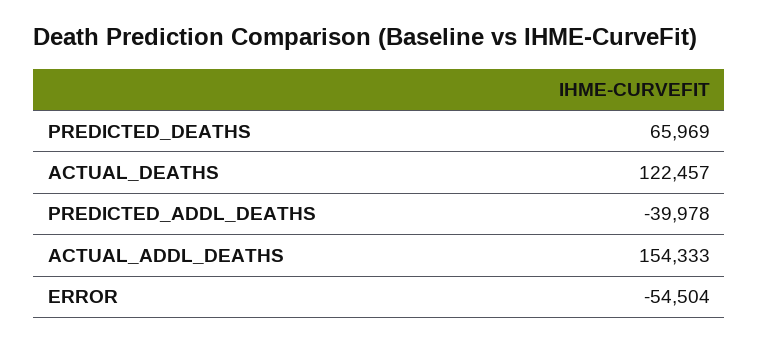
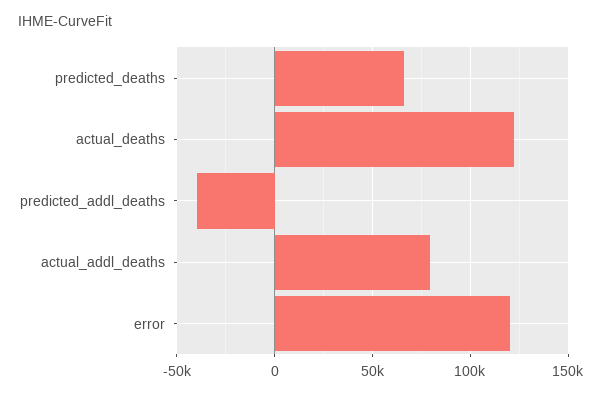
  {
    "PREDICTED_DEATHS": 65969,
    "ACTUAL_DEATHS": 122457,
    "PREDICTED_ADDL_DEATHS": -39978,
-   "ACTUAL_ADDL_DEATHS": 154333,
+   "ACTUAL_ADDL_DEATHS": 80000,
-   "ERROR": -54504
+   "ERROR": 120000
  }

